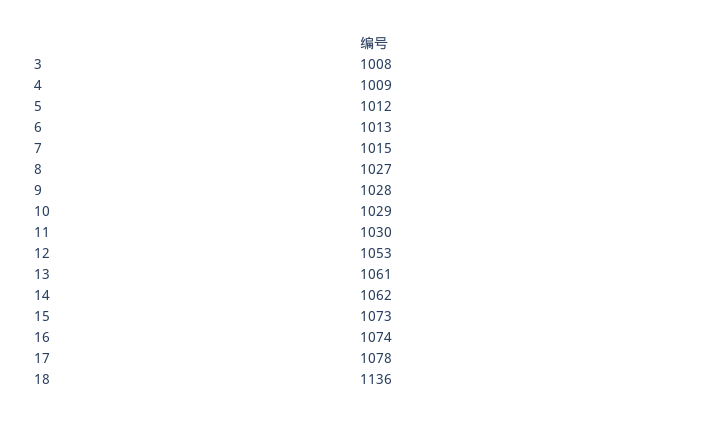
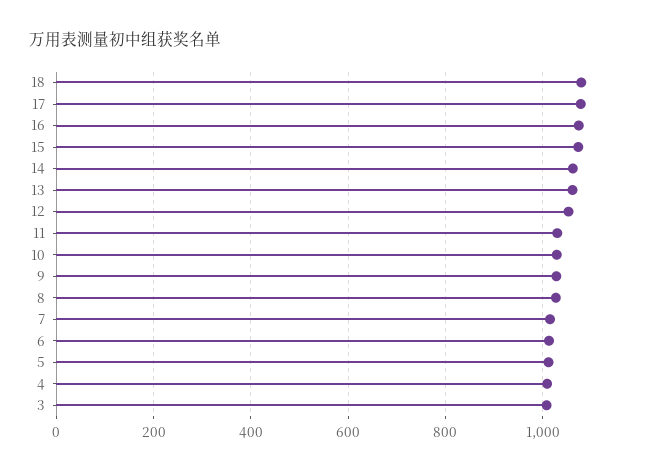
  {
    "3": 1008,
    "4": 1009,
    "5": 1012,
    "6": 1013,
    "7": 1015,
    "8": 1027,
    "9": 1028,
    "10": 1029,
    "11": 1030,
    "12": 1053,
    "13": 1061,
    "14": 1062,
    "15": 1073,
    "16": 1074,
    "17": 1078,
-   "18": 1136
+   "18": 1080
  }

